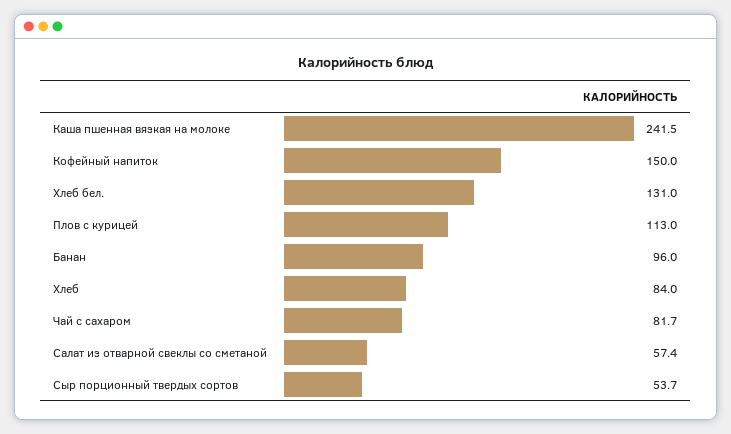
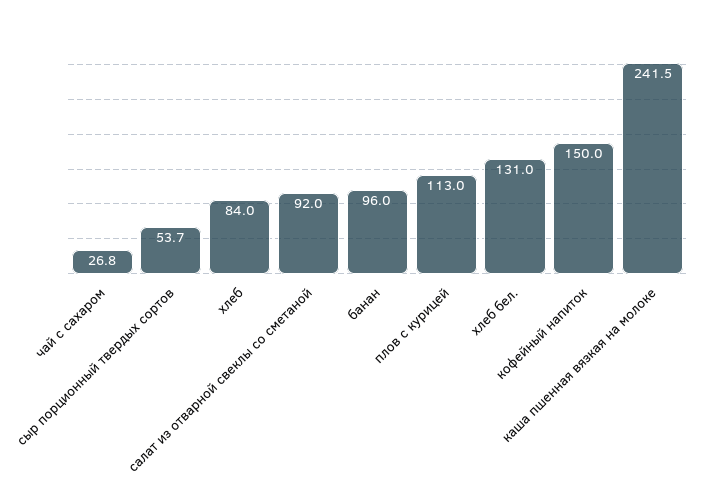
  {
    "Каша пшенная вязкая на молоке": 241.5,
    "Кофейный напиток": 150,
    "Хлеб бел.": 131,
    "Плов с курицей": 113,
    "Банан": 96,
    "Хлеб": 84,
-   "Чай с сахаром": 81.7,
+   "Чай с сахаром": 26.8,
-   "Салат из отварной свеклы со сметаной": 57.4,
+   "Салат из отварной свеклы со сметаной": 92,
    "Сыр порционный твердых сортов": 53.7
  }

